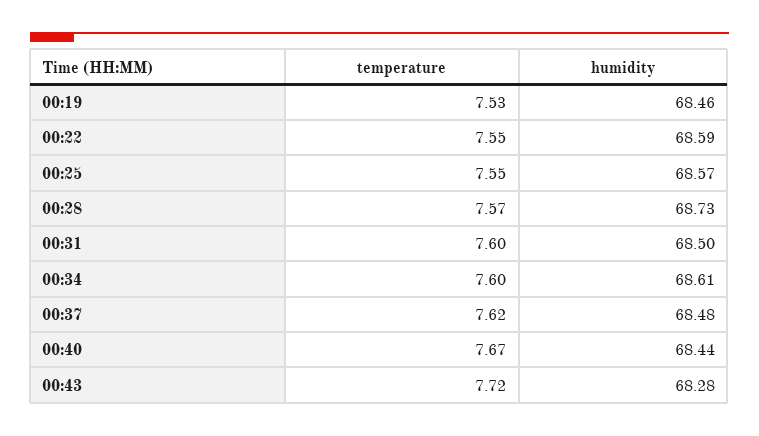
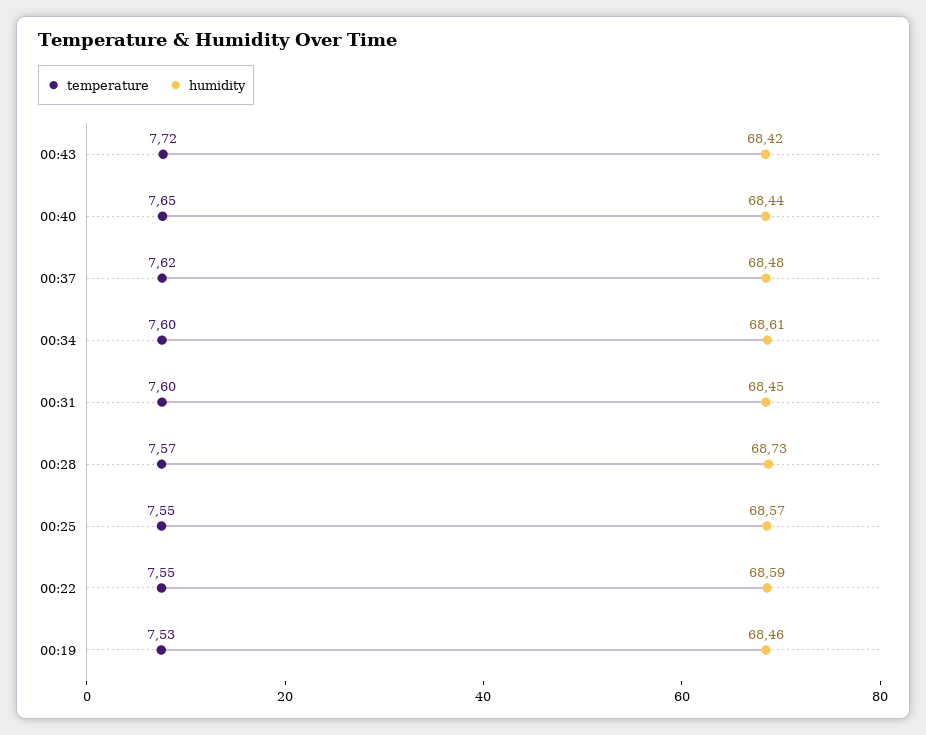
  {
    "temperature": {
      "00:19": 7.53,
      "00:22": 7.55,
      "00:25": 7.55,
      "00:28": 7.57,
      "00:31": 7.6,
      "00:34": 7.6,
      "00:37": 7.62,
-     "00:40": 7.67,
+     "00:40": 7.65,
      "00:43": 7.72
    },
    "humidity": {
      "00:19": 68.46,
      "00:22": 68.59,
      "00:25": 68.57,
      "00:28": 68.73,
-     "00:31": 68.5,
+     "00:31": 68.45,
      "00:34": 68.61,
      "00:37": 68.48,
      "00:40": 68.44,
-     "00:43": 68.28
+     "00:43": 68.42
    }
  }

